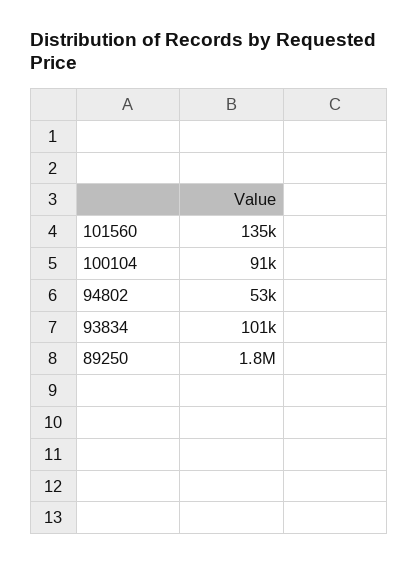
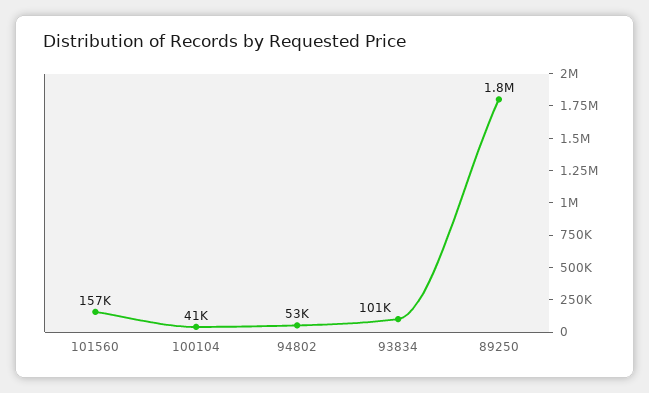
  {
-   "101560": 135000,
+   "101560": 157000,
-   "100104": 91000,
+   "100104": 41000,
    "94802": 53000,
    "93834": 101000,
    "89250": 1800000
  }

